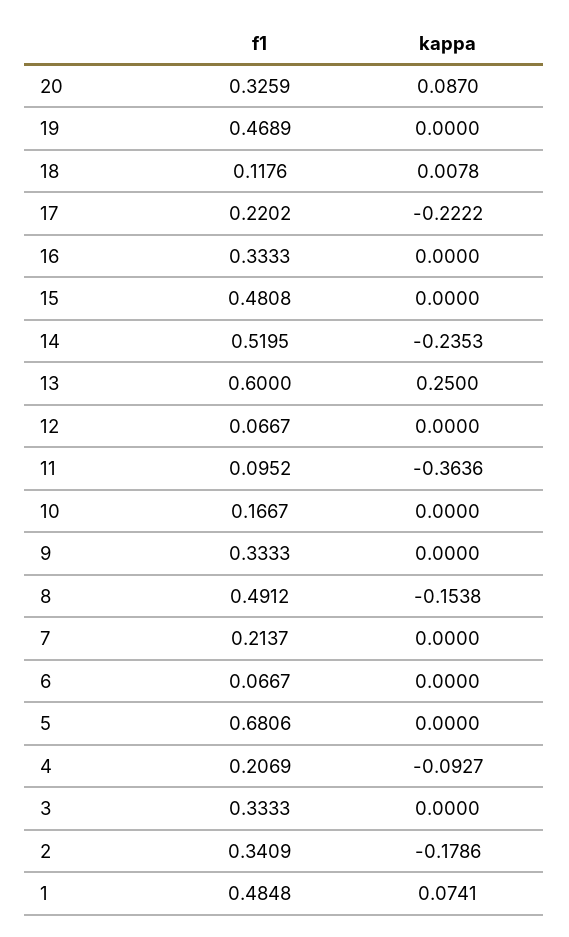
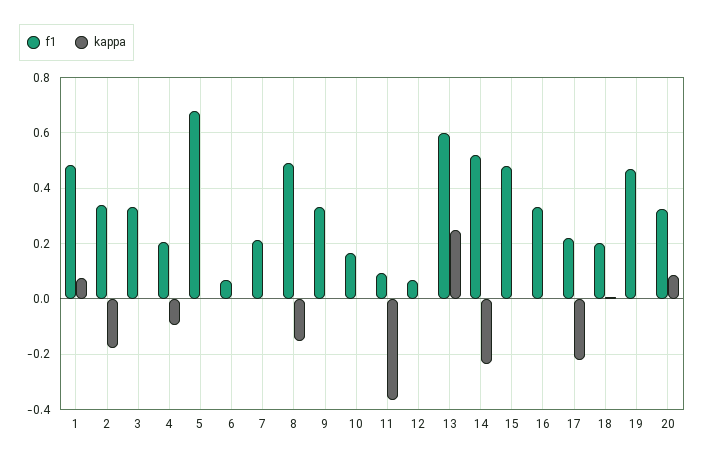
  {
    "f1": {
      "20": 0.3259,
      "19": 0.4689,
-     "18": 0.1176,
+     "18": 0.2,
      "17": 0.2202,
      "16": 0.3333,
      "15": 0.4808,
      "14": 0.5195,
      "13": 0.6,
      "12": 0.0667,
      "11": 0.0952,
      "10": 0.1667,
      "9": 0.3333,
      "8": 0.4912,
      "7": 0.2137,
      "6": 0.0667,
      "5": 0.6806,
      "4": 0.2069,
      "3": 0.3333,
      "2": 0.3409,
      "1": 0.4848
    },
    "kappa": {
      "20": 0.087,
      "19": 0,
      "18": 0.0078,
      "17": -0.2222,
      "16": 0,
      "15": 0,
      "14": -0.2353,
      "13": 0.25,
      "12": 0,
      "11": -0.3636,
      "10": 0,
      "9": 0,
      "8": -0.1538,
      "7": 0,
      "6": 0,
      "5": 0,
      "4": -0.0927,
      "3": 0,
      "2": -0.1786,
      "1": 0.0741
    }
  }

